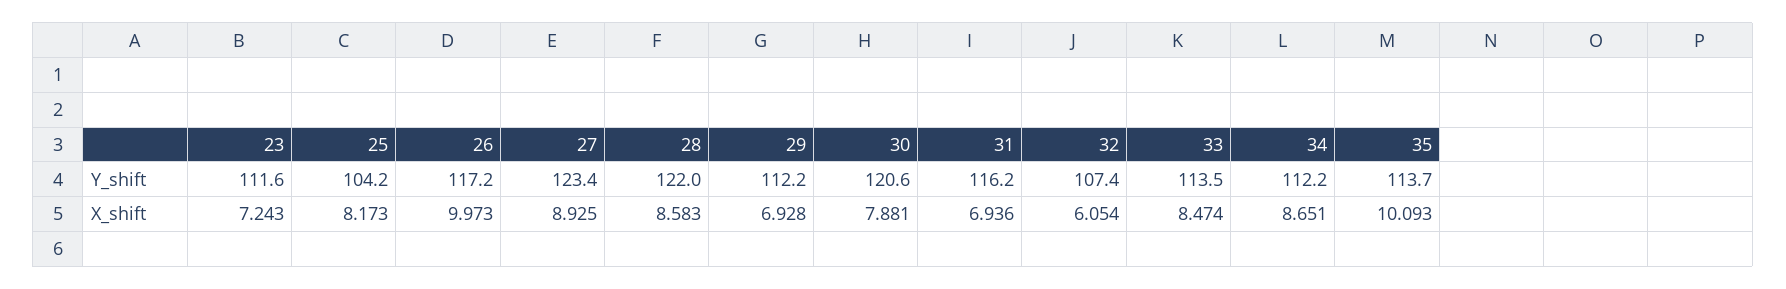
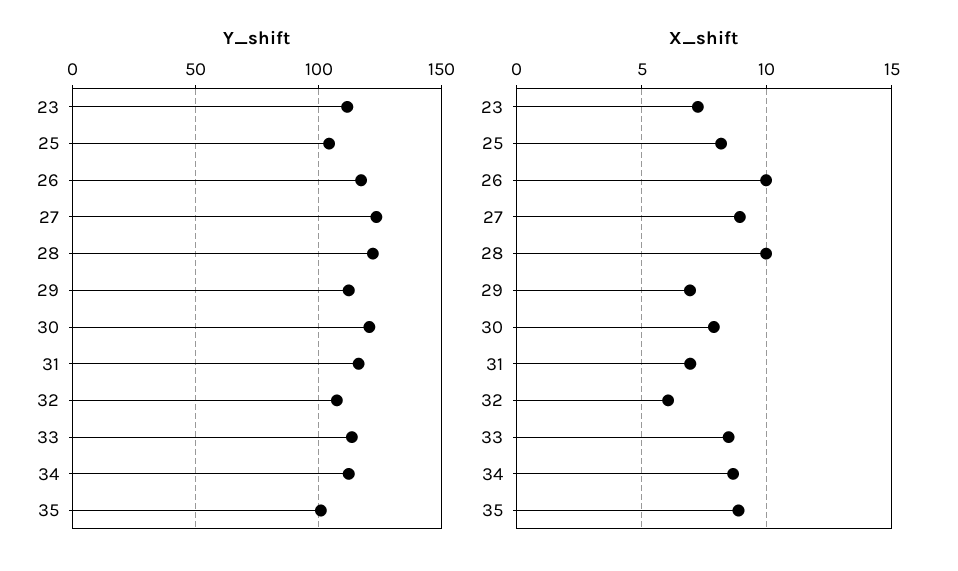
  {
    "Y_shift": {
      "23": 111.6,
      "25": 104.2,
      "26": 117.2,
      "27": 123.4,
      "28": 122,
      "29": 112.2,
      "30": 120.6,
      "31": 116.2,
      "32": 107.4,
      "33": 113.5,
      "34": 112.2,
-     "35": 113.7
+     "35": 100
    },
    "X_shift": {
      "23": 7.243,
      "25": 8.173,
      "26": 9.973,
      "27": 8.925,
-     "28": 8.583,
+     "28": 10,
      "29": 6.928,
      "30": 7.881,
      "31": 6.936,
      "32": 6.054,
      "33": 8.474,
      "34": 8.651,
-     "35": 10.093
+     "35": 9
    }
  }

